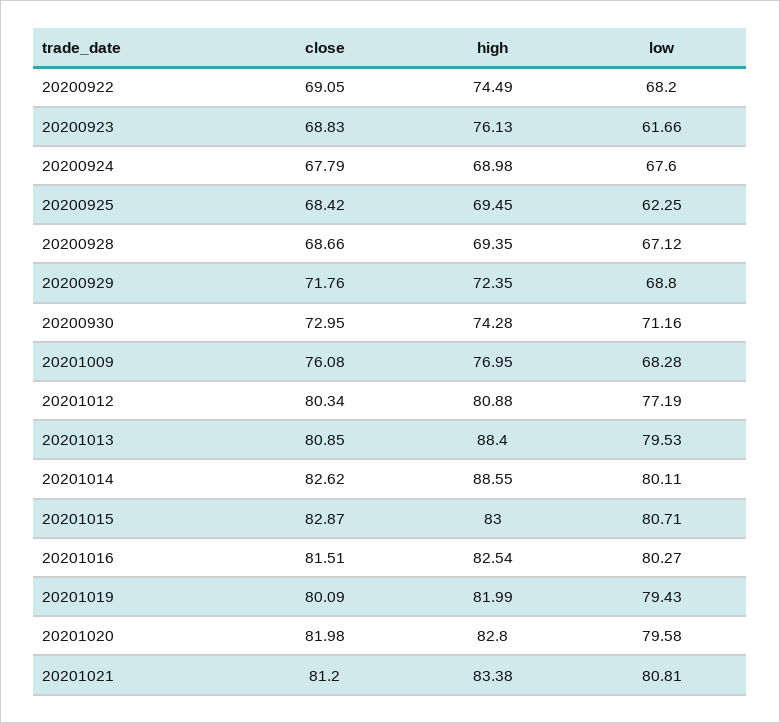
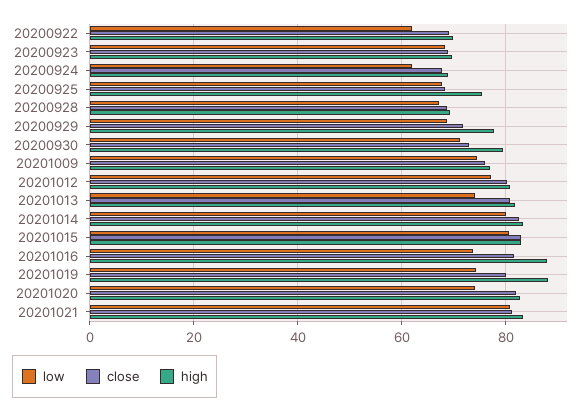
  {
    "close": {
      "20200922": 69.05,
      "20200923": 68.83,
      "20200924": 67.79,
      "20200925": 68.42,
      "20200928": 68.66,
      "20200929": 71.76,
      "20200930": 72.95,
      "20201009": 76.08,
      "20201012": 80.34,
      "20201013": 80.85,
      "20201014": 82.62,
      "20201015": 82.87,
      "20201016": 81.51,
      "20201019": 80.09,
      "20201020": 81.98,
      "20201021": 81.2
    },
    "high": {
-     "20200922": 74.49,
+     "20200922": 70,
-     "20200923": 76.13,
+     "20200923": 70,
      "20200924": 68.98,
-     "20200925": 69.45,
+     "20200925": 76,
      "20200928": 69.35,
-     "20200929": 72.35,
+     "20200929": 78,
-     "20200930": 74.28,
+     "20200930": 80,
      "20201009": 76.95,
      "20201012": 80.88,
-     "20201013": 88.4,
+     "20201013": 82,
-     "20201014": 88.55,
+     "20201014": 84,
      "20201015": 83,
-     "20201016": 82.54,
+     "20201016": 88,
-     "20201019": 81.99,
+     "20201019": 88,
      "20201020": 82.8,
      "20201021": 83.38
    },
    "low": {
-     "20200922": 68.2,
+     "20200922": 62,
-     "20200923": 61.66,
+     "20200923": 68,
-     "20200924": 67.6,
+     "20200924": 62,
-     "20200925": 62.25,
+     "20200925": 68,
      "20200928": 67.12,
      "20200929": 68.8,
      "20200930": 71.16,
-     "20201009": 68.28,
+     "20201009": 74,
      "20201012": 77.19,
-     "20201013": 79.53,
+     "20201013": 74,
      "20201014": 80.11,
      "20201015": 80.71,
-     "20201016": 80.27,
+     "20201016": 74,
-     "20201019": 79.43,
+     "20201019": 74,
-     "20201020": 79.58,
+     "20201020": 74,
      "20201021": 80.81
    }
  }

